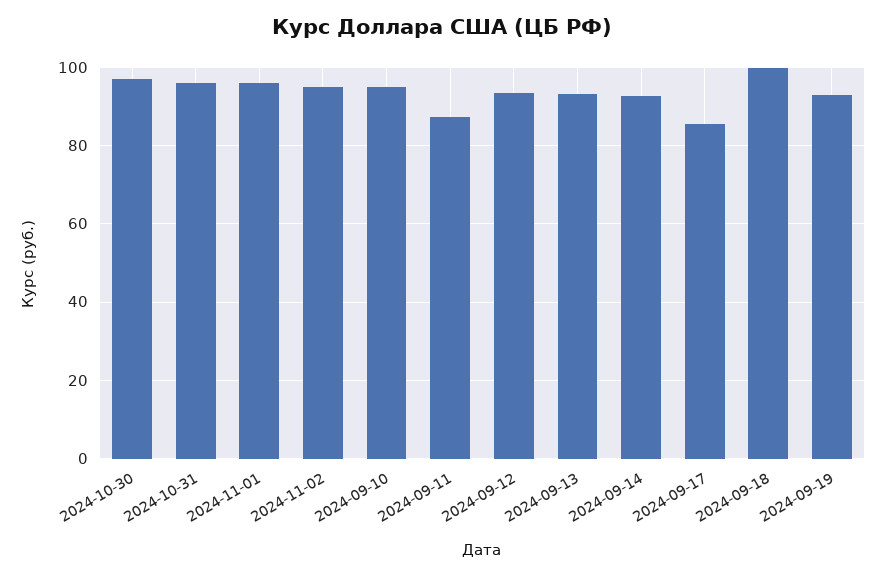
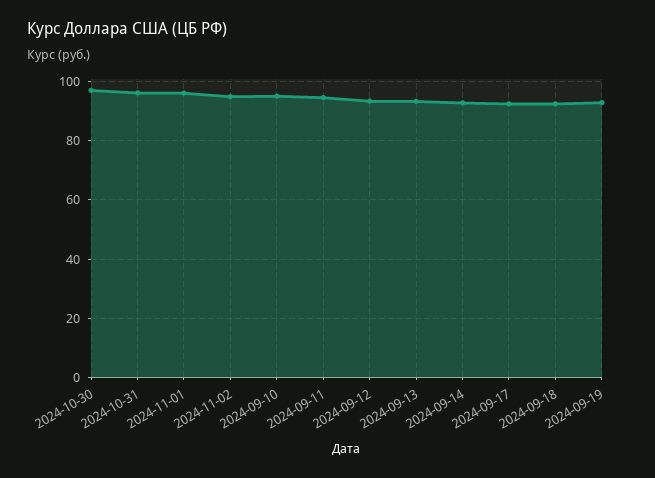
  {
    "2024-10-30": 96,
    "2024-10-31": 96,
    "2024-11-01": 96,
    "2024-11-02": 94,
    "2024-09-10": 96,
-   "2024-09-11": 88,
+   "2024-09-11": 95,
    "2024-09-12": 94,
    "2024-09-13": 94,
    "2024-09-14": 92,
-   "2024-09-17": 86,
+   "2024-09-17": 92.5,
-   "2024-09-18": 100,
+   "2024-09-18": 92.5,
    "2024-09-19": 92
  }

